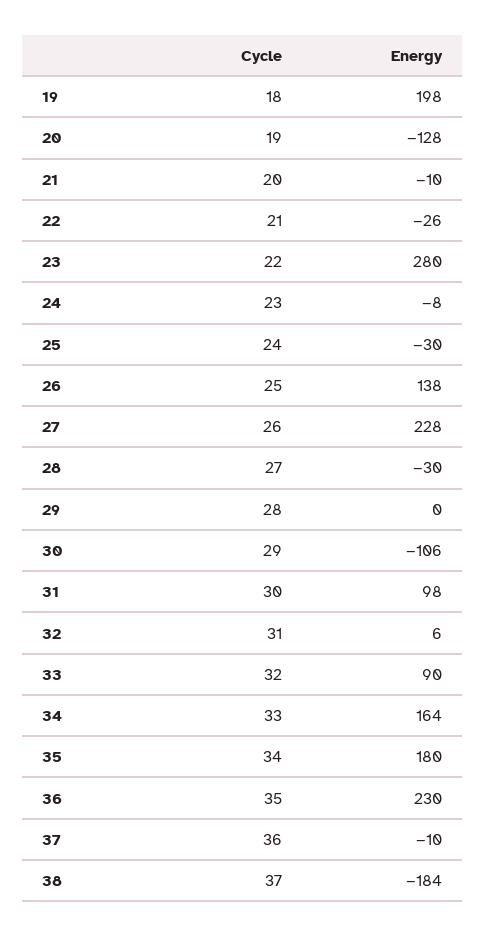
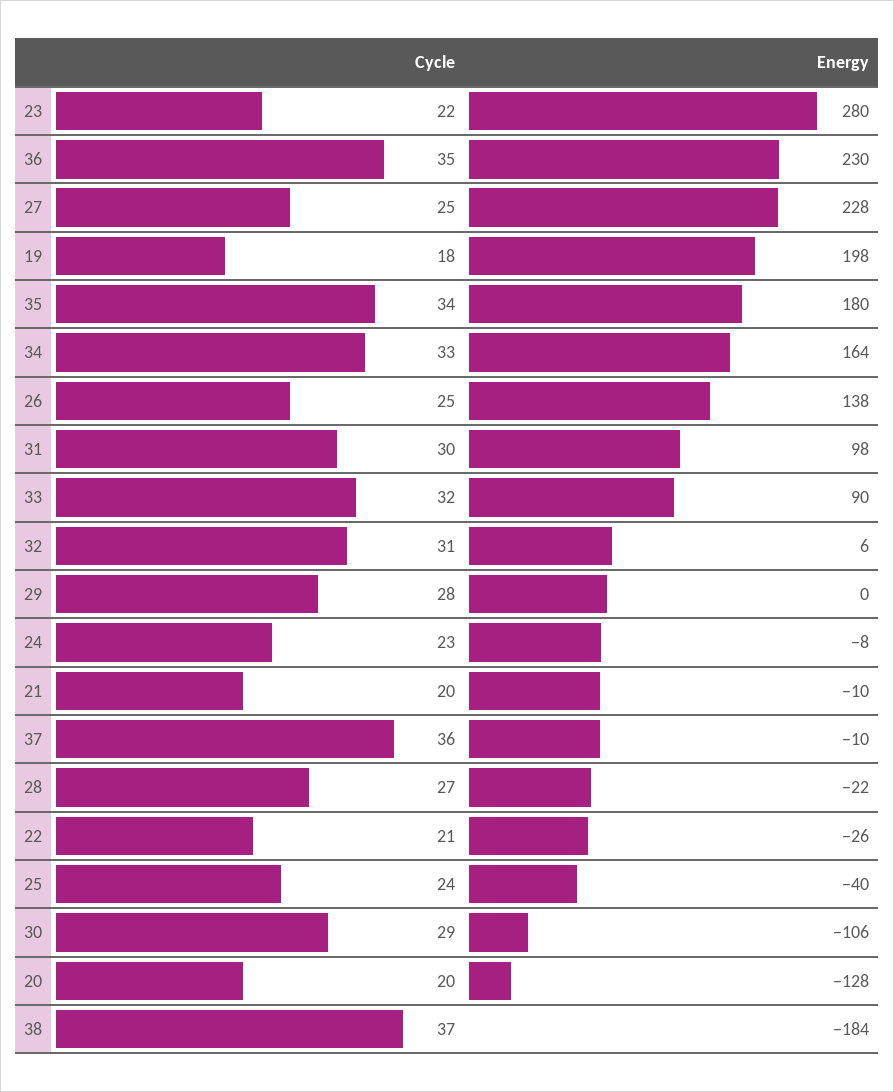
  {
    "Cycle": {
      "19": 18,
-     "20": 19,
+     "20": 20,
      "21": 20,
      "22": 21,
      "23": 22,
      "24": 23,
      "25": 24,
      "26": 25,
-     "27": 26,
+     "27": 25,
      "28": 27,
      "29": 28,
      "30": 29,
      "31": 30,
      "32": 31,
      "33": 32,
      "34": 33,
      "35": 34,
      "36": 35,
      "37": 36,
      "38": 37
    },
    "Energy": {
      "19": 198,
      "20": -128,
      "21": -10,
      "22": -26,
      "23": 280,
      "24": -8,
-     "25": -30,
+     "25": -40,
      "26": 138,
      "27": 228,
-     "28": -30,
+     "28": -22,
      "29": 0,
      "30": -106,
      "31": 98,
      "32": 6,
      "33": 90,
      "34": 164,
      "35": 180,
      "36": 230,
      "37": -10,
      "38": -184
    }
  }

